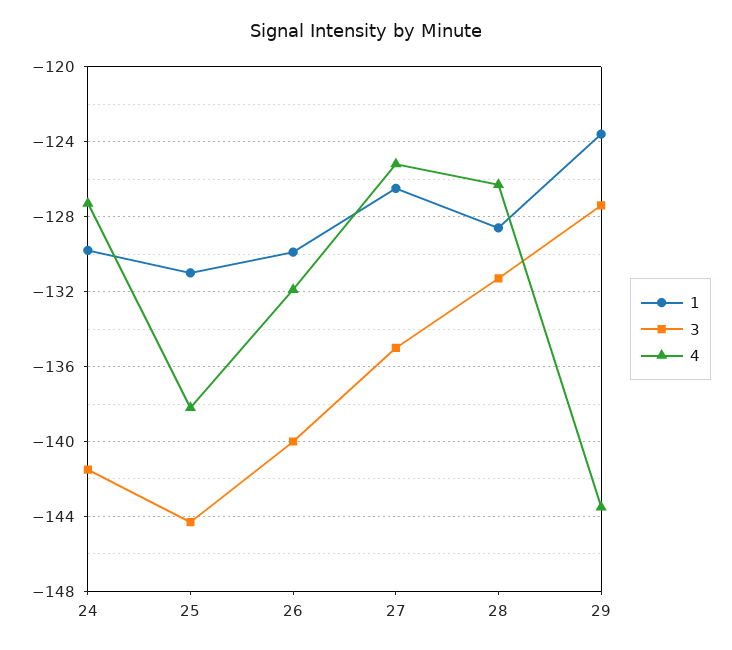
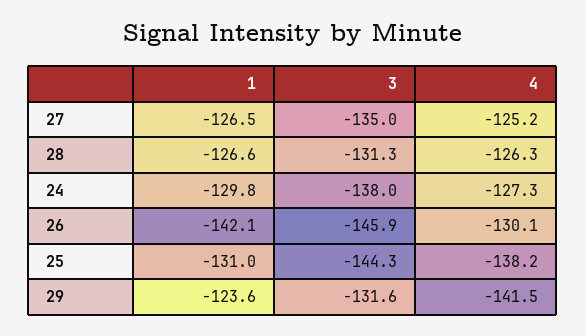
  {
    "1": {
      "24": -129.8,
      "25": -131,
-     "26": -130,
+     "26": -142.1,
      "27": -126.5,
-     "28": -128.5,
+     "28": -126.6,
      "29": -123.6
    },
    "3": {
-     "24": -141.5,
+     "24": -138,
      "25": -144.3,
-     "26": -140,
+     "26": -145.9,
      "27": -135,
      "28": -131.3,
-     "29": -127.5
+     "29": -131.6
    },
    "4": {
      "24": -127.3,
      "25": -138.2,
-     "26": -132,
+     "26": -130.1,
      "27": -125.2,
      "28": -126.3,
-     "29": -143.5
+     "29": -141.5
    }
  }

